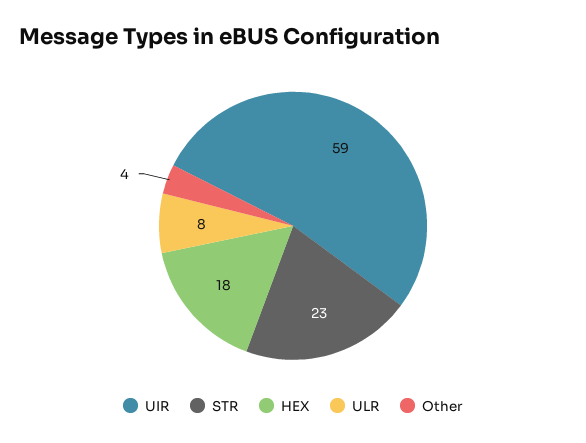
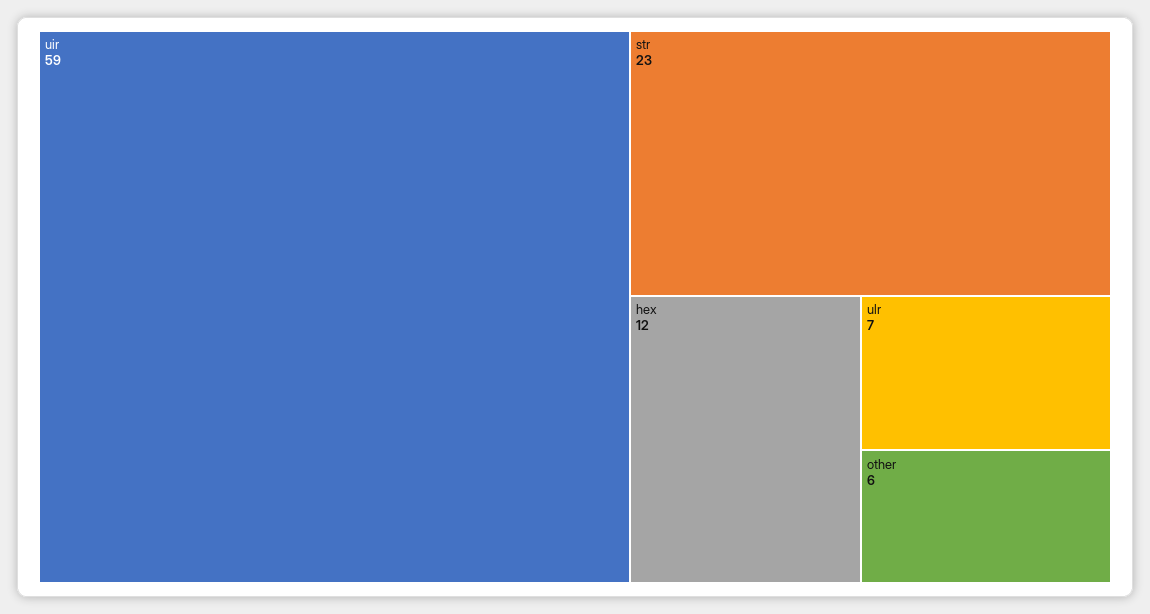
  {
    "UIR": 59,
    "STR": 23,
-   "HEX": 18,
+   "HEX": 12,
-   "ULR": 8,
+   "ULR": 7,
-   "Other": 4
+   "Other": 6
  }

